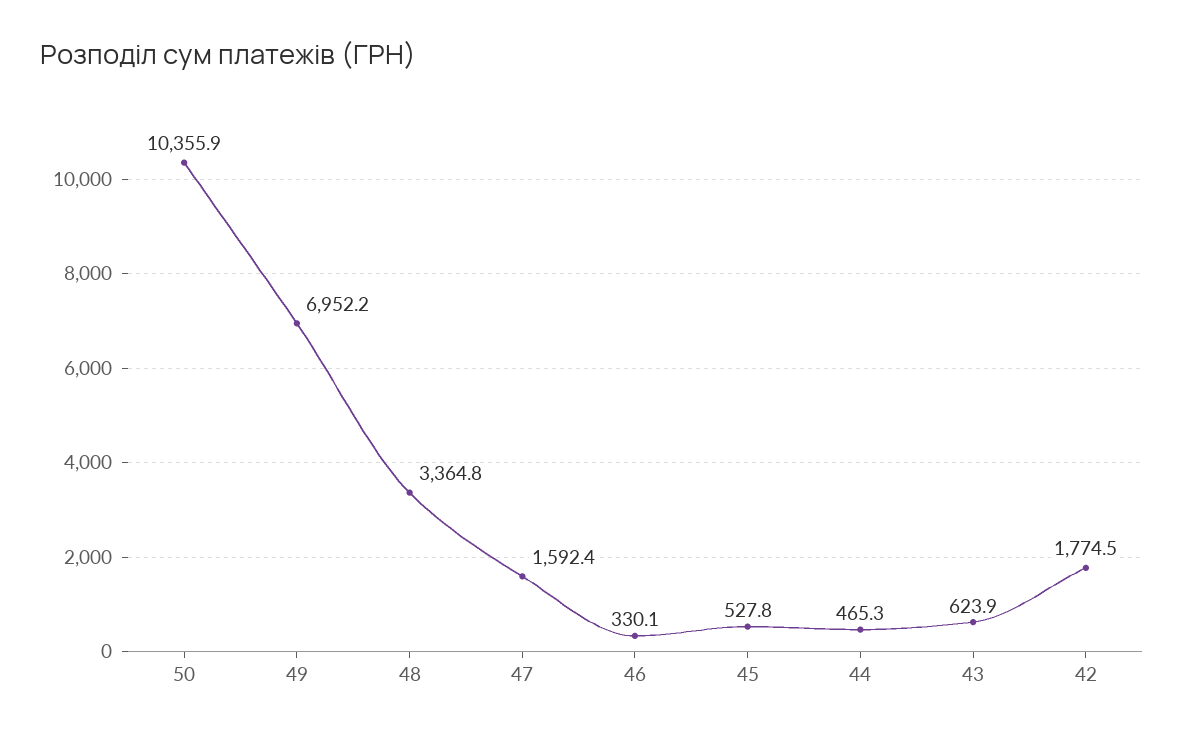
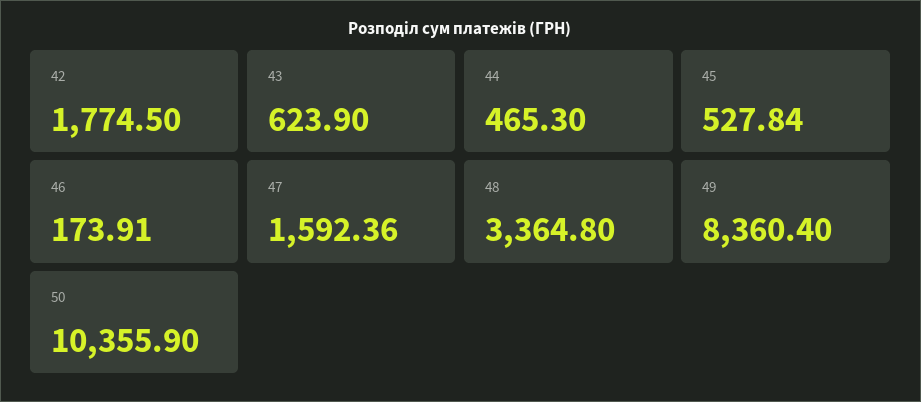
  {
    "50": 10355.9,
-   "49": 6952.2,
+   "49": 8360.4,
    "48": 3364.8,
    "47": 1592.36,
-   "46": 330.1,
+   "46": 173.91,
    "45": 527.84,
    "44": 465.3,
    "43": 623.9,
    "42": 1774.5
  }

